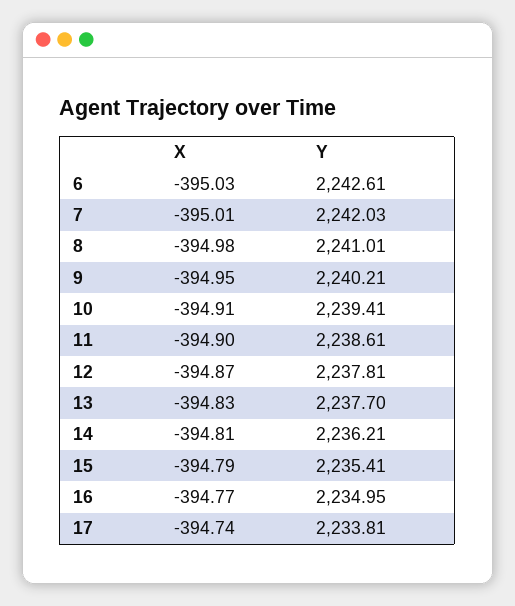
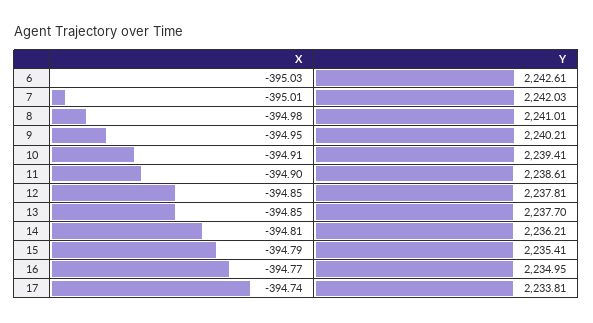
  {
    "X": {
      "6": -395.03,
      "7": -395.01,
      "8": -394.98,
      "9": -394.95,
      "10": -394.91,
      "11": -394.9,
-     "12": -394.87,
+     "12": -394.85,
-     "13": -394.83,
+     "13": -394.85,
      "14": -394.81,
      "15": -394.79,
      "16": -394.77,
      "17": -394.74
    },
    "Y": {
      "6": 2242.61,
      "7": 2242.03,
      "8": 2241.01,
      "9": 2240.21,
      "10": 2239.41,
      "11": 2238.61,
      "12": 2237.81,
      "13": 2237.7,
      "14": 2236.21,
      "15": 2235.41,
      "16": 2234.95,
      "17": 2233.81
    }
  }

